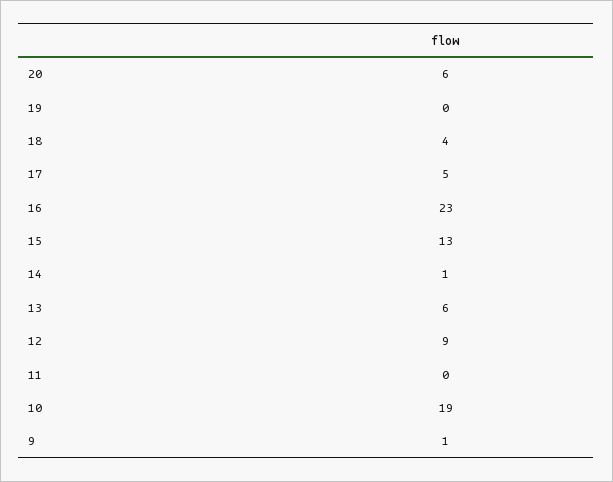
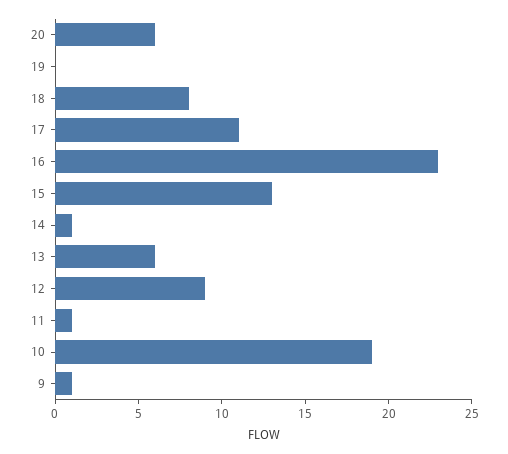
  {
    "20": 6,
    "19": 0,
-   "18": 4,
+   "18": 8,
-   "17": 5,
+   "17": 11,
    "16": 23,
    "15": 13,
    "14": 1,
    "13": 6,
    "12": 9,
-   "11": 0,
+   "11": 1,
    "10": 19,
    "9": 1
  }

